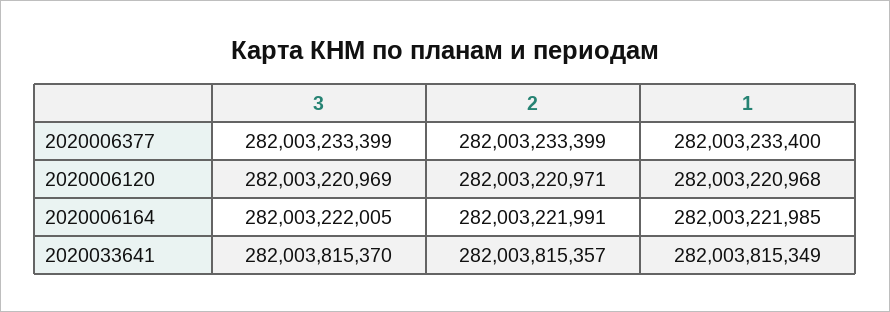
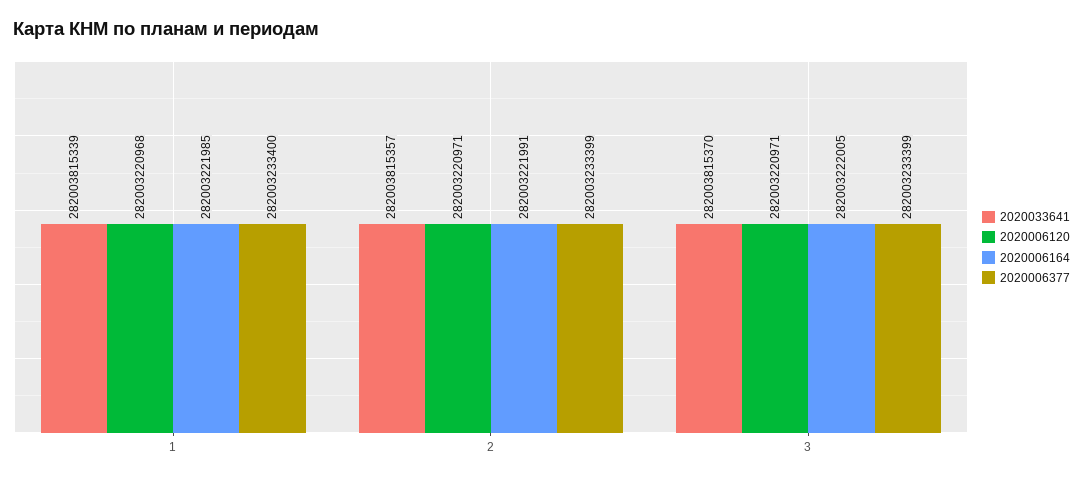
  {
    "2020006377": {
      "3": 282003233399,
      "2": 282003233399,
      "1": 282003233400
    },
    "2020006120": {
-     "3": 282003220969,
+     "3": 282003220971,
      "2": 282003220971,
      "1": 282003220968
    },
    "2020006164": {
      "3": 282003222005,
      "2": 282003221991,
      "1": 282003221985
    },
    "2020033641": {
      "3": 282003815370,
      "2": 282003815357,
-     "1": 282003815349
+     "1": 282003815339
    }
  }

